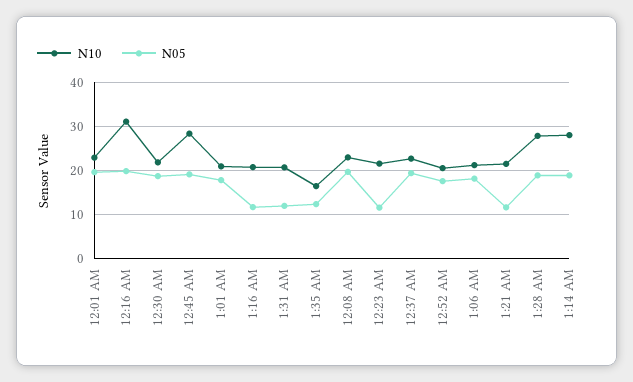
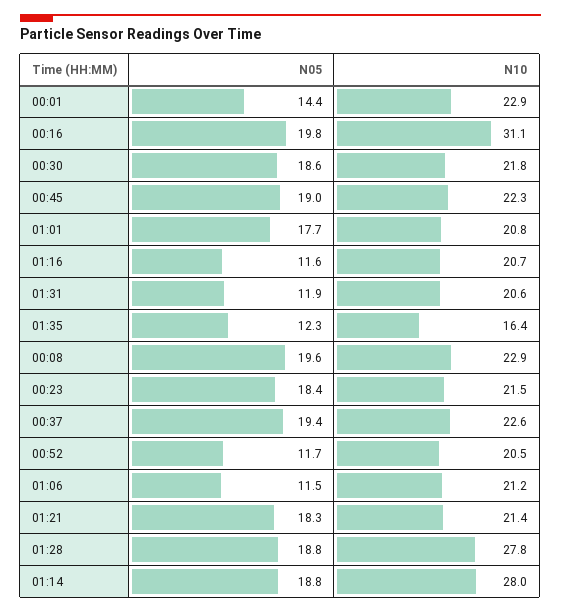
  {
    "N10": {
      "12:01 AM": 22.9,
      "12:16 AM": 31.1,
      "12:30 AM": 21.8,
-     "12:45 AM": 28,
+     "12:45 AM": 22.3,
      "1:01 AM": 20.8,
      "1:16 AM": 20.7,
      "1:31 AM": 20.6,
      "1:35 AM": 16.4,
      "12:08 AM": 22.9,
      "12:23 AM": 21.5,
      "12:37 AM": 22.6,
      "12:52 AM": 20.5,
      "1:06 AM": 21.2,
      "1:21 AM": 21.4,
      "1:28 AM": 27.8,
      "1:14 AM": 28
    },
    "N05": {
-     "12:01 AM": 20,
+     "12:01 AM": 14.4,
      "12:16 AM": 19.8,
      "12:30 AM": 18.6,
      "12:45 AM": 19,
      "1:01 AM": 17.7,
      "1:16 AM": 11.6,
      "1:31 AM": 11.9,
      "1:35 AM": 12.3,
      "12:08 AM": 19.6,
-     "12:23 AM": 12,
+     "12:23 AM": 18.4,
      "12:37 AM": 19.4,
-     "12:52 AM": 18,
+     "12:52 AM": 11.7,
-     "1:06 AM": 18,
+     "1:06 AM": 11.5,
-     "1:21 AM": 12,
+     "1:21 AM": 18.3,
      "1:28 AM": 18.8,
      "1:14 AM": 18.8
    }
  }

